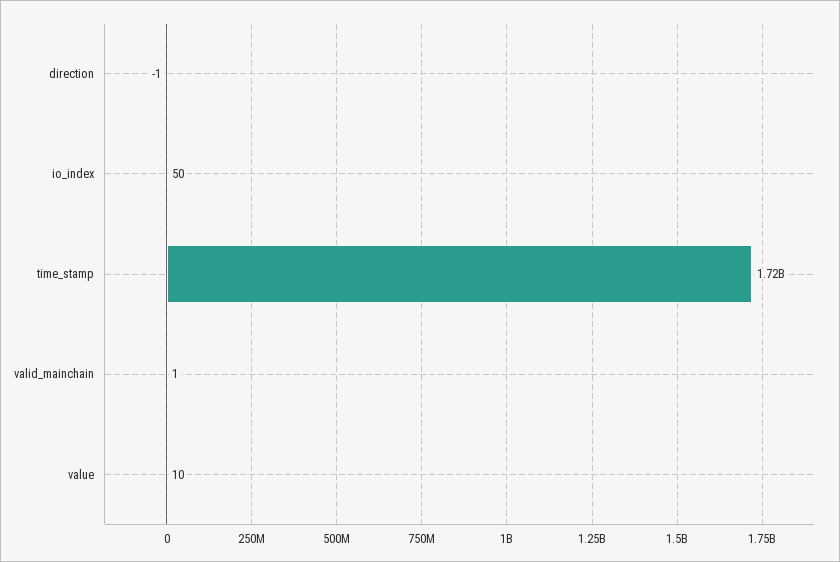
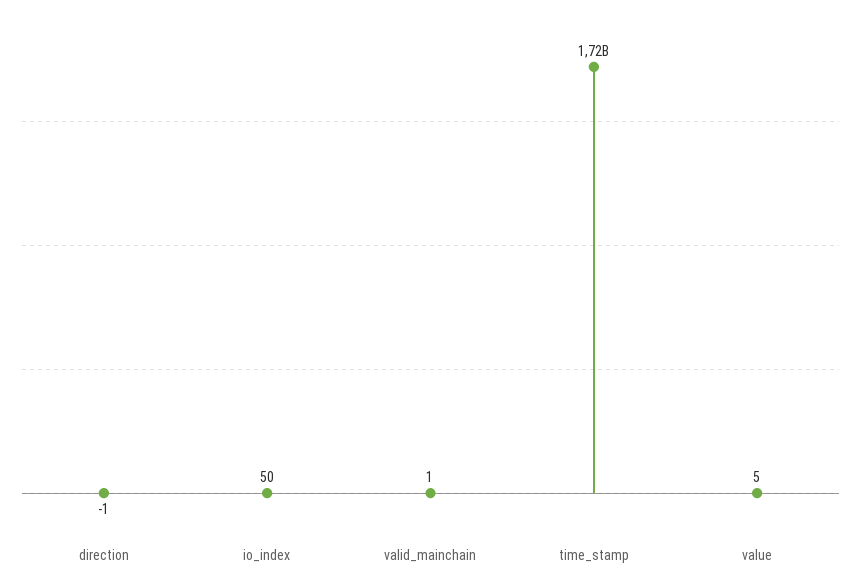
  {
    "direction": -1,
    "io_index": 50,
    "time_stamp": 1720000000,
    "valid_mainchain": 1,
-   "value": 10
+   "value": 5
  }

